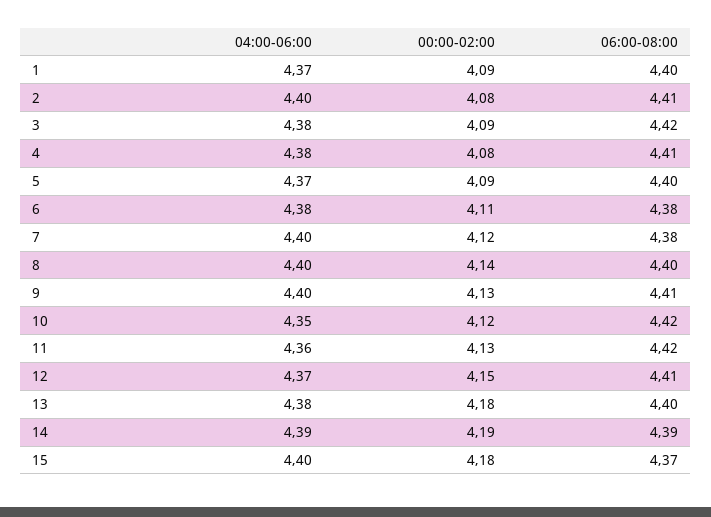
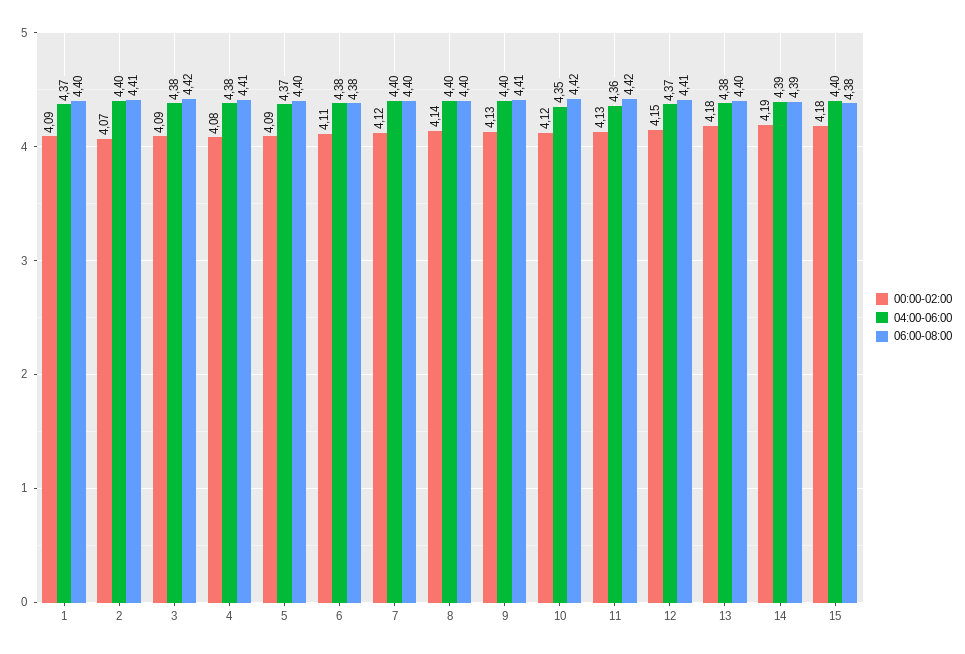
  {
    "04:00-06:00": {
      "1": 4.37,
      "2": 4.4,
      "3": 4.38,
      "4": 4.38,
      "5": 4.37,
      "6": 4.38,
      "7": 4.4,
      "8": 4.4,
      "9": 4.4,
      "10": 4.35,
      "11": 4.36,
      "12": 4.37,
      "13": 4.38,
      "14": 4.39,
      "15": 4.4
    },
    "00:00-02:00": {
      "1": 4.09,
-     "2": 4.08,
+     "2": 4.07,
      "3": 4.09,
      "4": 4.08,
      "5": 4.09,
      "6": 4.11,
      "7": 4.12,
      "8": 4.14,
      "9": 4.13,
      "10": 4.12,
      "11": 4.13,
      "12": 4.15,
      "13": 4.18,
      "14": 4.19,
      "15": 4.18
    },
    "06:00-08:00": {
      "1": 4.4,
      "2": 4.41,
      "3": 4.42,
      "4": 4.41,
      "5": 4.4,
      "6": 4.38,
-     "7": 4.38,
+     "7": 4.4,
      "8": 4.4,
      "9": 4.41,
      "10": 4.42,
      "11": 4.42,
      "12": 4.41,
      "13": 4.4,
      "14": 4.39,
-     "15": 4.37
+     "15": 4.38
    }
  }

